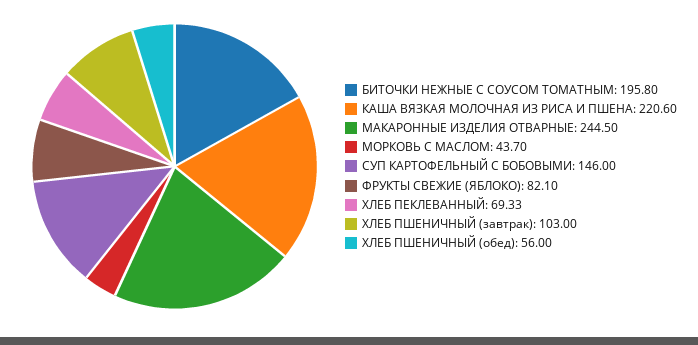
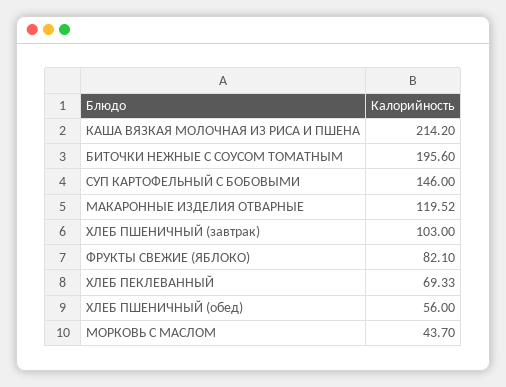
  {
-   "БИТОЧКИ НЕЖНЫЕ С СОУСОМ ТОМАТНЫМ": 195.8,
+   "БИТОЧКИ НЕЖНЫЕ С СОУСОМ ТОМАТНЫМ": 195.6,
-   "КАША ВЯЗКАЯ МОЛОЧНАЯ ИЗ РИСА И ПШЕНА": 220.6,
+   "КАША ВЯЗКАЯ МОЛОЧНАЯ ИЗ РИСА И ПШЕНА": 214.2,
-   "МАКАРОННЫЕ ИЗДЕЛИЯ ОТВАРНЫЕ": 244.5,
+   "МАКАРОННЫЕ ИЗДЕЛИЯ ОТВАРНЫЕ": 119.52,
    "МОРКОВЬ С МАСЛОМ": 43.7,
    "СУП КАРТОФЕЛЬНЫЙ С БОБОВЫМИ": 146,
    "ФРУКТЫ СВЕЖИЕ (ЯБЛОКО)": 82.1,
    "ХЛЕБ ПЕКЛЕВАННЫЙ": 69.33,
    "ХЛЕБ ПШЕНИЧНЫЙ (завтрак)": 103,
    "ХЛЕБ ПШЕНИЧНЫЙ (обед)": 56
  }

